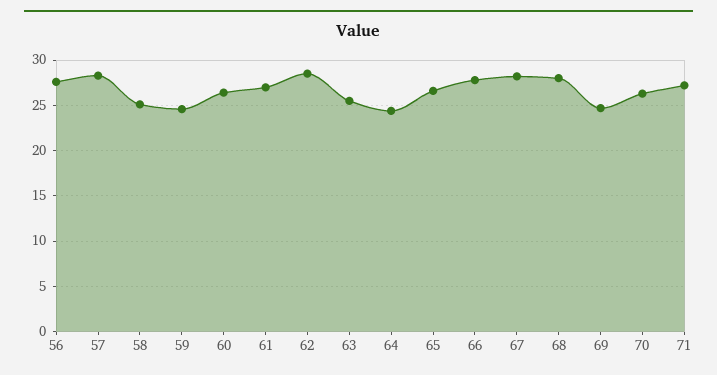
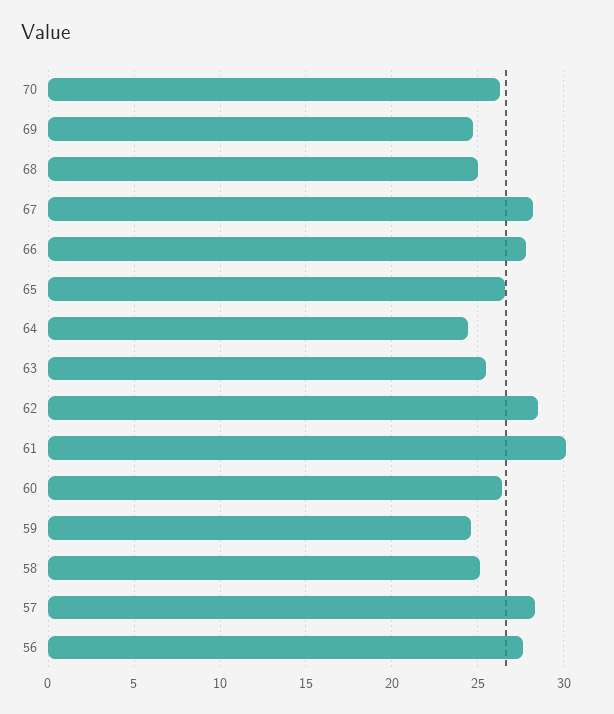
  {
    "56": 27.5,
    "57": 28.5,
    "58": 25,
    "59": 24.5,
    "60": 26.5,
-   "61": 27,
+   "61": 30,
    "62": 28.5,
    "63": 25.5,
    "64": 24.5,
    "65": 26.5,
    "66": 28,
    "67": 28,
-   "68": 28,
+   "68": 25,
    "69": 24.5,
-   "70": 26.5,
+   "70": 26.5
-   "71": 27
  }

